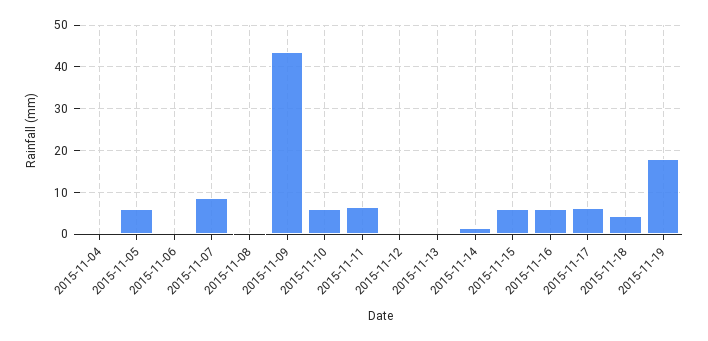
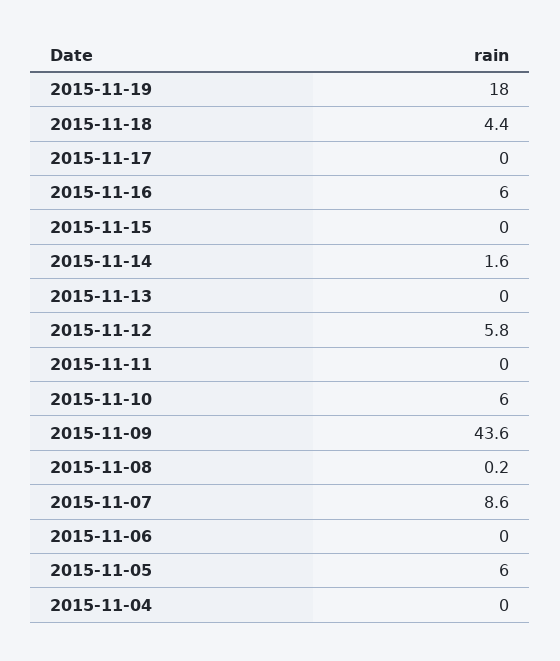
  {
    "2015-11-04": 0,
    "2015-11-05": 6,
    "2015-11-06": 0,
    "2015-11-07": 8.6,
    "2015-11-08": 0.2,
    "2015-11-09": 43.6,
    "2015-11-10": 6,
-   "2015-11-11": 6,
+   "2015-11-11": 0,
-   "2015-11-12": 0,
+   "2015-11-12": 5.8,
    "2015-11-13": 0,
    "2015-11-14": 1.6,
-   "2015-11-15": 6,
+   "2015-11-15": 0,
    "2015-11-16": 6,
-   "2015-11-17": 6,
+   "2015-11-17": 0,
    "2015-11-18": 4.4,
    "2015-11-19": 18
  }

